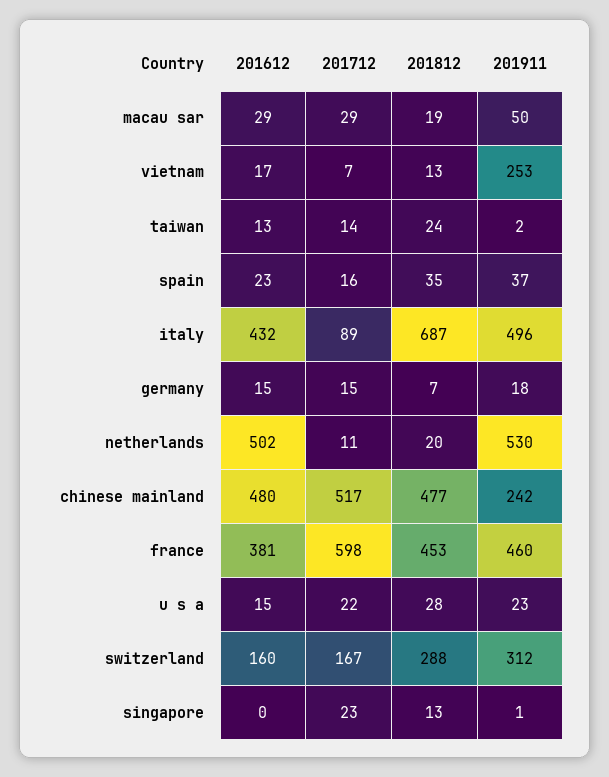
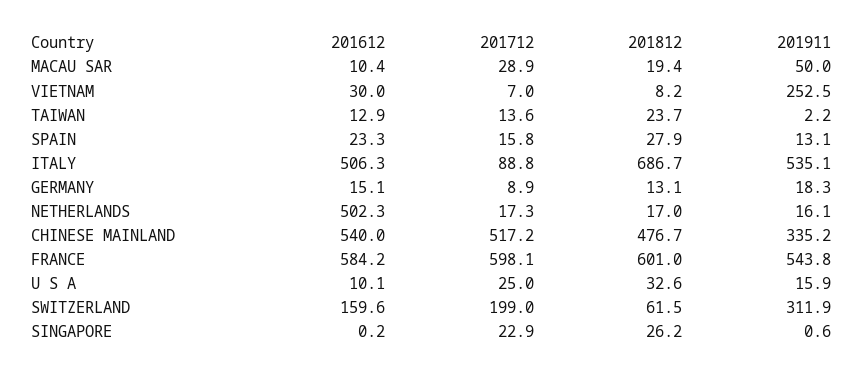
  {
    "201612": {
-     "macau sar": 29,
+     "macau sar": 10.4,
-     "vietnam": 17,
+     "vietnam": 30,
      "taiwan": 12.9,
      "spain": 23.3,
-     "italy": 432,
+     "italy": 506.3,
      "germany": 15.1,
      "netherlands": 502.3,
-     "chinese mainland": 480,
+     "chinese mainland": 540,
-     "france": 381,
+     "france": 584.2,
-     "u s a": 15,
+     "u s a": 10.1,
      "switzerland": 159.6,
      "singapore": 0.2
    },
    "201712": {
      "macau sar": 28.9,
      "vietnam": 7,
      "taiwan": 13.6,
      "spain": 15.8,
      "italy": 88.8,
-     "germany": 15,
+     "germany": 8.9,
-     "netherlands": 11,
+     "netherlands": 17.3,
      "chinese mainland": 517.2,
      "france": 598.1,
-     "u s a": 22,
+     "u s a": 25,
-     "switzerland": 167,
+     "switzerland": 199,
      "singapore": 22.9
    },
    "201812": {
      "macau sar": 19.4,
-     "vietnam": 13,
+     "vietnam": 8.2,
      "taiwan": 23.7,
-     "spain": 35,
+     "spain": 27.9,
      "italy": 686.7,
-     "germany": 7,
+     "germany": 13.1,
-     "netherlands": 20,
+     "netherlands": 17,
      "chinese mainland": 476.7,
-     "france": 453,
+     "france": 601,
-     "u s a": 28,
+     "u s a": 32.6,
-     "switzerland": 288,
+     "switzerland": 61.5,
-     "singapore": 13
+     "singapore": 26.2
    },
    "201911": {
      "macau sar": 50,
      "vietnam": 252.5,
      "taiwan": 2.2,
-     "spain": 37,
+     "spain": 13.1,
-     "italy": 496,
+     "italy": 535.1,
      "germany": 18.3,
-     "netherlands": 530,
+     "netherlands": 16.1,
-     "chinese mainland": 242,
+     "chinese mainland": 335.2,
-     "france": 460,
+     "france": 543.8,
-     "u s a": 23,
+     "u s a": 15.9,
      "switzerland": 311.9,
      "singapore": 0.6
    }
  }

